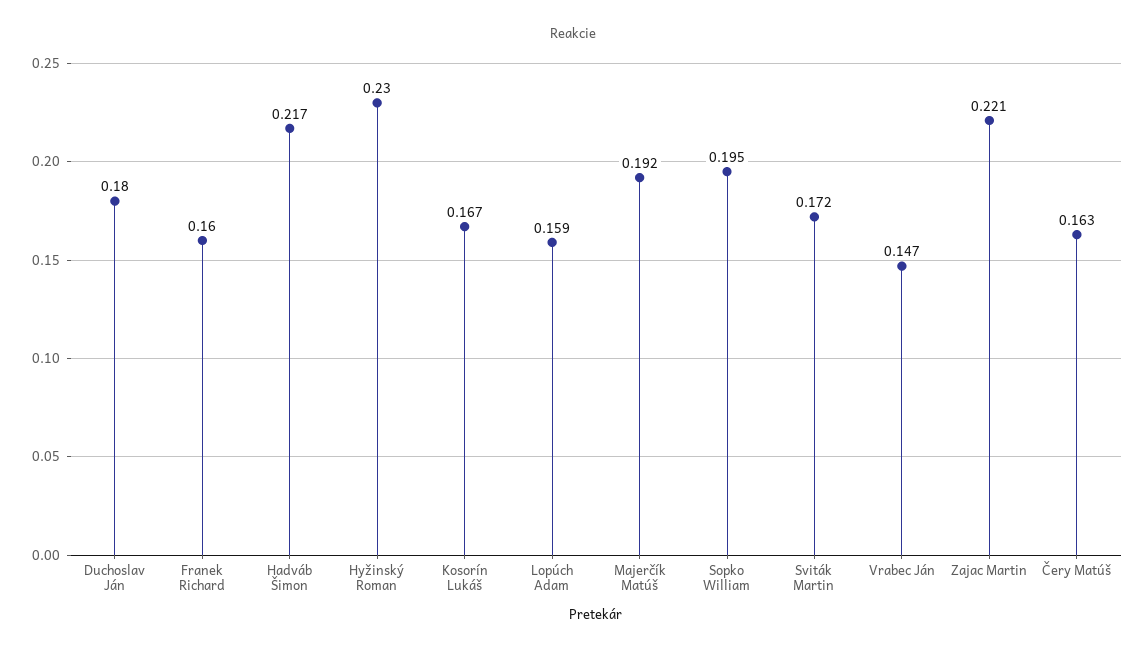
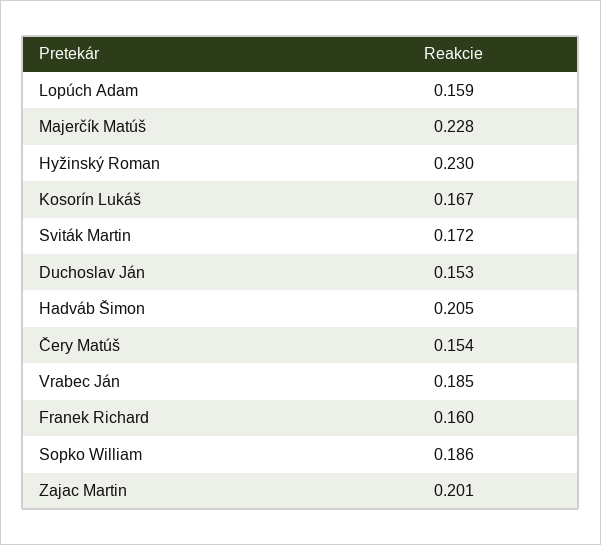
  {
-   "Duchoslav Ján": 0.18,
+   "Duchoslav Ján": 0.153,
    "Franek Richard": 0.16,
-   "Hadváb Šimon": 0.217,
+   "Hadváb Šimon": 0.205,
    "Hyžinský Roman": 0.23,
    "Kosorín Lukáš": 0.167,
    "Lopúch Adam": 0.159,
-   "Majerčík Matúš": 0.192,
+   "Majerčík Matúš": 0.228,
-   "Sopko William": 0.195,
+   "Sopko William": 0.186,
    "Sviták Martin": 0.172,
-   "Vrabec Ján": 0.147,
+   "Vrabec Ján": 0.185,
-   "Zajac Martin": 0.221,
+   "Zajac Martin": 0.201,
-   "Čery Matúš": 0.163
+   "Čery Matúš": 0.154
  }

